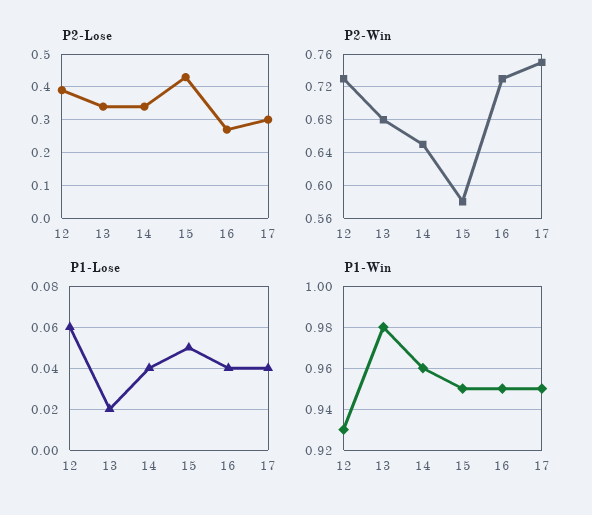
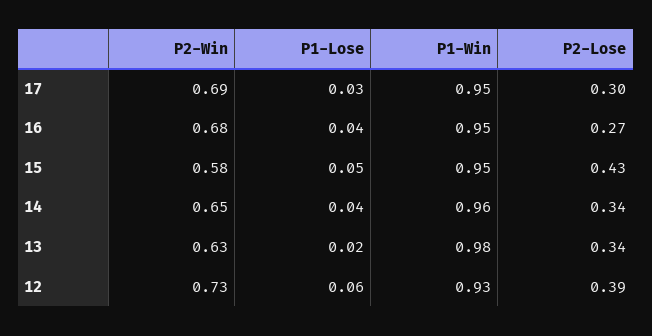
  {
    "P2-Lose": {
      "12": 0.39,
      "13": 0.34,
      "14": 0.34,
      "15": 0.43,
      "16": 0.27,
      "17": 0.3
    },
    "P2-Win": {
      "12": 0.73,
-     "13": 0.68,
+     "13": 0.63,
      "14": 0.65,
      "15": 0.58,
-     "16": 0.73,
+     "16": 0.68,
-     "17": 0.75
+     "17": 0.69
    },
    "P1-Lose": {
      "12": 0.06,
      "13": 0.02,
      "14": 0.04,
      "15": 0.05,
      "16": 0.04,
-     "17": 0.04
+     "17": 0.03
    },
    "P1-Win": {
      "12": 0.93,
      "13": 0.98,
      "14": 0.96,
      "15": 0.95,
      "16": 0.95,
      "17": 0.95
    }
  }

